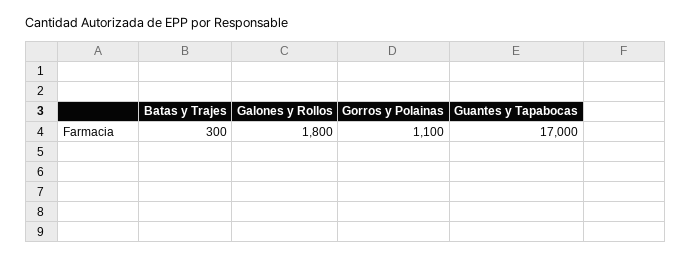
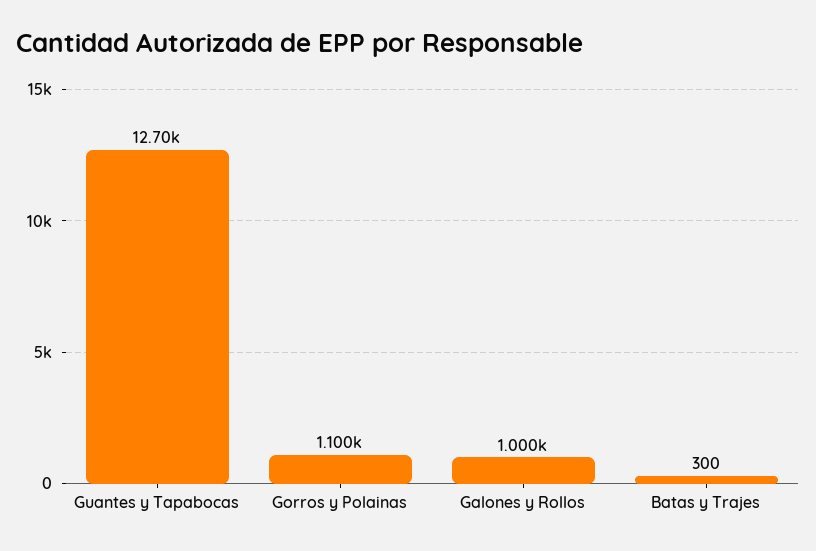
  {
    "Batas y Trajes": 300,
-   "Galones y Rollos": 1800,
+   "Galones y Rollos": 1000,
    "Gorros y Polainas": 1100,
-   "Guantes y Tapabocas": 17000
+   "Guantes y Tapabocas": 12700
  }

